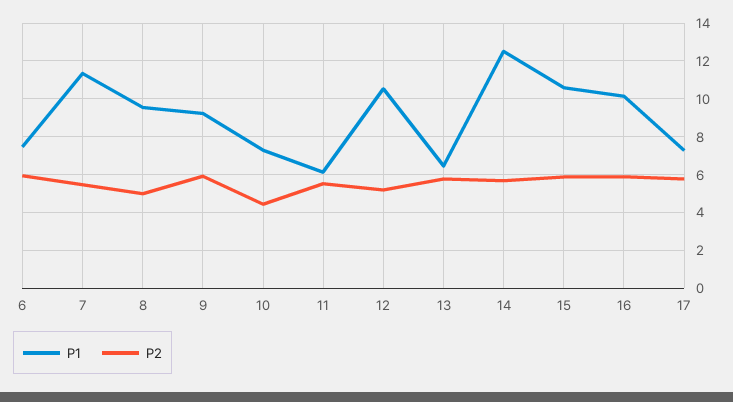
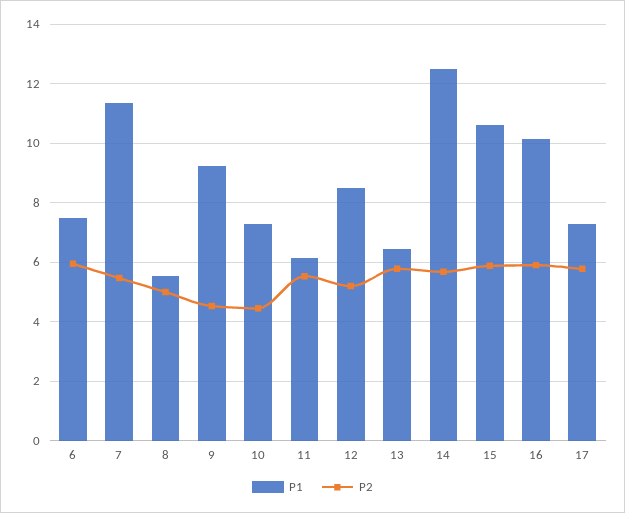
  {
    "P1": {
      "6": 7.5,
      "7": 11.25,
-     "8": 9.5,
+     "8": 5.5,
      "9": 9.25,
      "10": 7.25,
      "11": 6.25,
-     "12": 10.5,
+     "12": 8.5,
      "13": 6.5,
      "14": 12.5,
      "15": 10.5,
      "16": 10.25,
      "17": 7.25
    },
    "P2": {
      "6": 6,
      "7": 5.5,
      "8": 5,
-     "9": 6,
+     "9": 4.5,
      "10": 4.5,
      "11": 5.5,
      "12": 5.25,
      "13": 5.75,
      "14": 5.75,
      "15": 6,
      "16": 6,
      "17": 5.75
    }
  }

